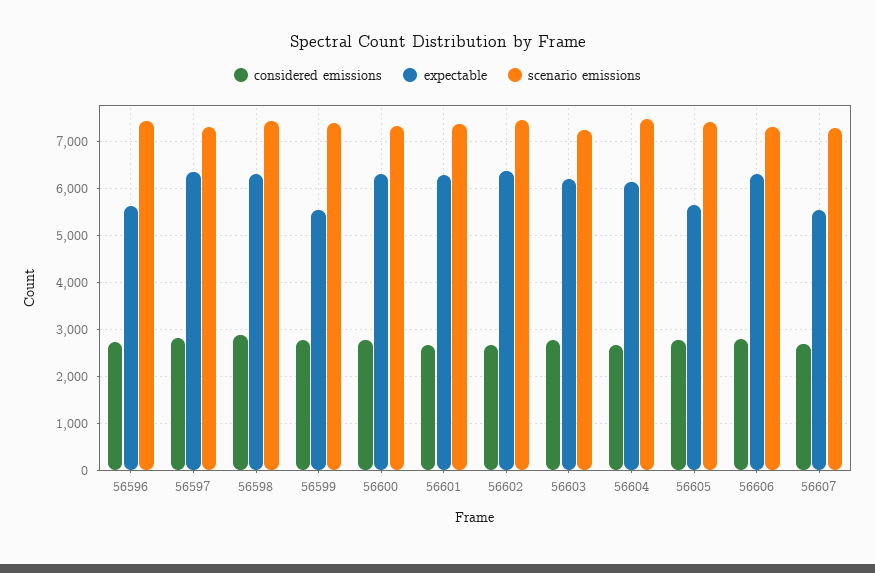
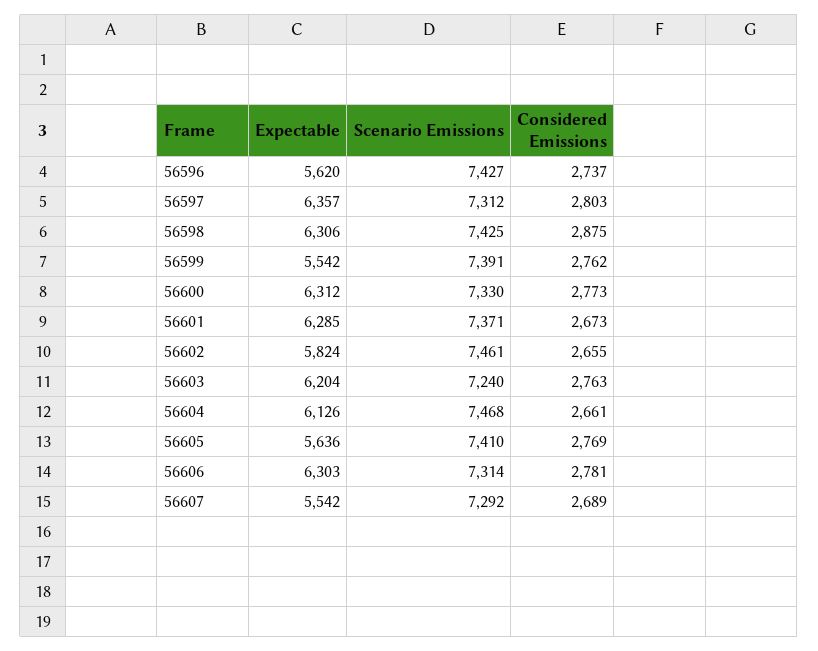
  {
    "considered emissions": {
      "56596": 2737,
      "56597": 2803,
      "56598": 2875,
      "56599": 2762,
      "56600": 2773,
      "56601": 2673,
      "56602": 2655,
      "56603": 2763,
      "56604": 2661,
      "56605": 2769,
      "56606": 2781,
      "56607": 2689
    },
    "expectable": {
      "56596": 5620,
      "56597": 6357,
      "56598": 6306,
      "56599": 5542,
      "56600": 6312,
      "56601": 6285,
-     "56602": 6400,
+     "56602": 5824,
      "56603": 6204,
      "56604": 6126,
      "56605": 5636,
      "56606": 6303,
      "56607": 5542
    },
    "scenario emissions": {
      "56596": 7427,
      "56597": 7312,
      "56598": 7425,
      "56599": 7391,
      "56600": 7330,
      "56601": 7371,
      "56602": 7461,
      "56603": 7240,
      "56604": 7468,
      "56605": 7410,
      "56606": 7314,
      "56607": 7292
    }
  }

